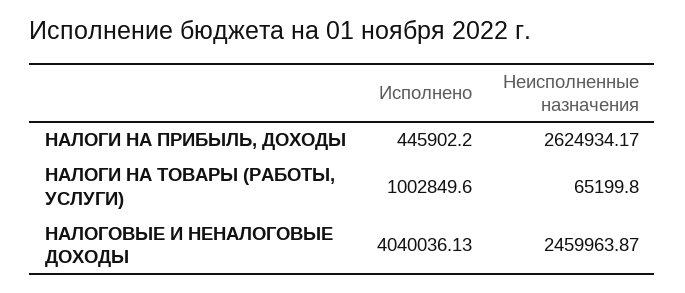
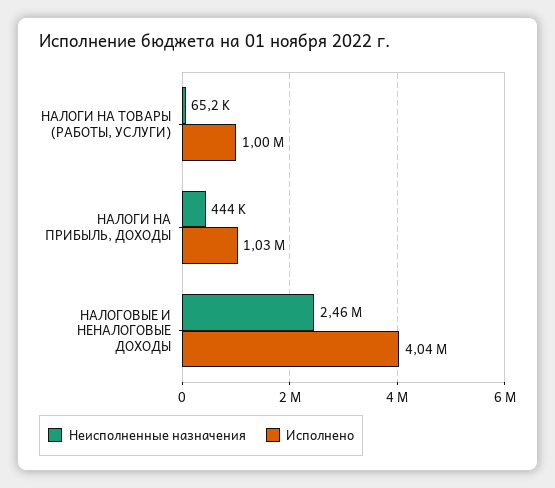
  {
    "Исполнено": {
-     "НАЛОГИ НА ПРИБЫЛЬ, ДОХОДЫ": 445902.2,
+     "НАЛОГИ НА ПРИБЫЛЬ, ДОХОДЫ": 1030000,
      "НАЛОГИ НА ТОВАРЫ (РАБОТЫ, УСЛУГИ)": 1002849.6,
      "НАЛОГОВЫЕ И НЕНАЛОГОВЫЕ ДОХОДЫ": 4040036.13
    },
    "Неисполненные назначения": {
-     "НАЛОГИ НА ПРИБЫЛЬ, ДОХОДЫ": 2624934.17,
+     "НАЛОГИ НА ПРИБЫЛЬ, ДОХОДЫ": 444000,
      "НАЛОГИ НА ТОВАРЫ (РАБОТЫ, УСЛУГИ)": 65199.8,
      "НАЛОГОВЫЕ И НЕНАЛОГОВЫЕ ДОХОДЫ": 2459963.87
    }
  }

